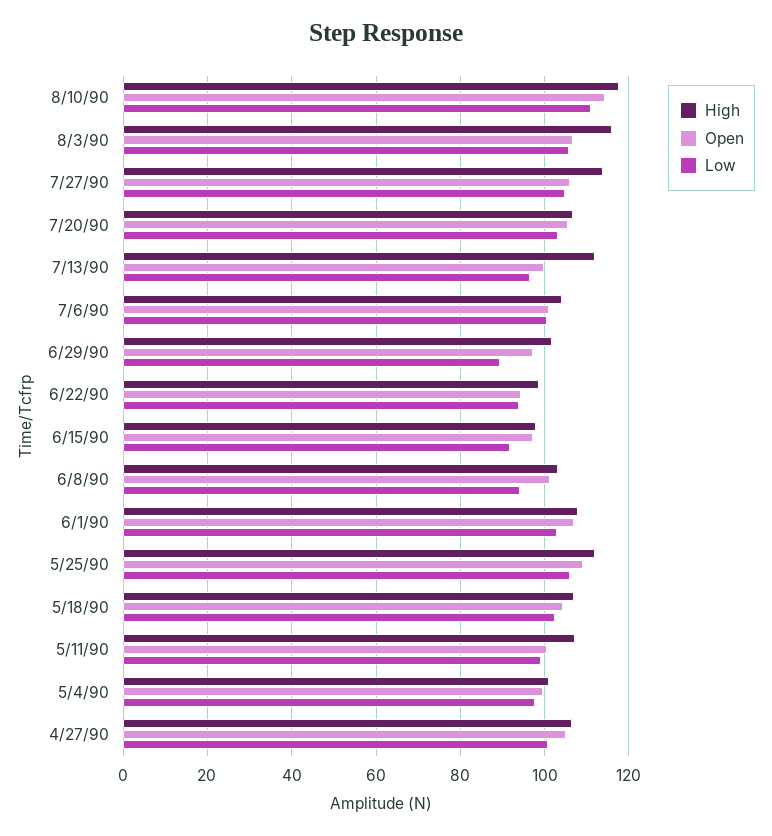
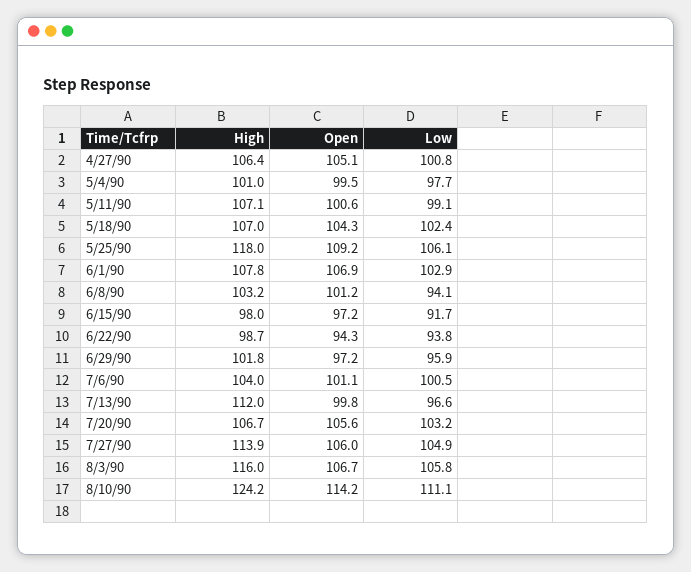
  {
    "High": {
-     "8/10/90": 118,
+     "8/10/90": 124.2,
      "8/3/90": 116,
      "7/27/90": 113.9,
      "7/20/90": 106.7,
      "7/13/90": 112,
      "7/6/90": 104,
      "6/29/90": 101.8,
      "6/22/90": 98.7,
      "6/15/90": 98,
      "6/8/90": 103.2,
      "6/1/90": 107.8,
-     "5/25/90": 112,
+     "5/25/90": 118,
      "5/18/90": 107,
      "5/11/90": 107.1,
      "5/4/90": 101,
      "4/27/90": 106.4
    },
    "Open": {
      "8/10/90": 114.2,
      "8/3/90": 106.7,
      "7/27/90": 106,
      "7/20/90": 105.6,
      "7/13/90": 99.8,
      "7/6/90": 101.1,
      "6/29/90": 97.2,
      "6/22/90": 94.3,
      "6/15/90": 97.2,
      "6/8/90": 101.2,
      "6/1/90": 106.9,
      "5/25/90": 109.2,
      "5/18/90": 104.3,
      "5/11/90": 100.6,
      "5/4/90": 99.5,
      "4/27/90": 105.1
    },
    "Low": {
      "8/10/90": 111.1,
      "8/3/90": 105.8,
      "7/27/90": 104.9,
      "7/20/90": 103.2,
      "7/13/90": 96.6,
      "7/6/90": 100.5,
-     "6/29/90": 90,
+     "6/29/90": 95.9,
      "6/22/90": 93.8,
      "6/15/90": 91.7,
      "6/8/90": 94.1,
      "6/1/90": 102.9,
      "5/25/90": 106.1,
      "5/18/90": 102.4,
      "5/11/90": 99.1,
      "5/4/90": 97.7,
      "4/27/90": 100.8
    }
  }

